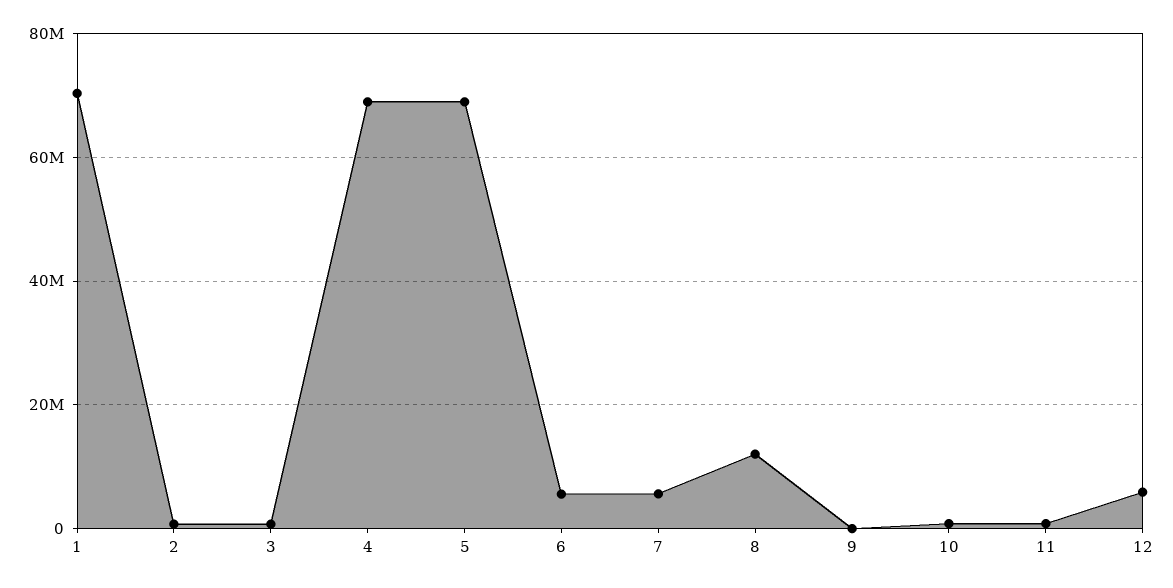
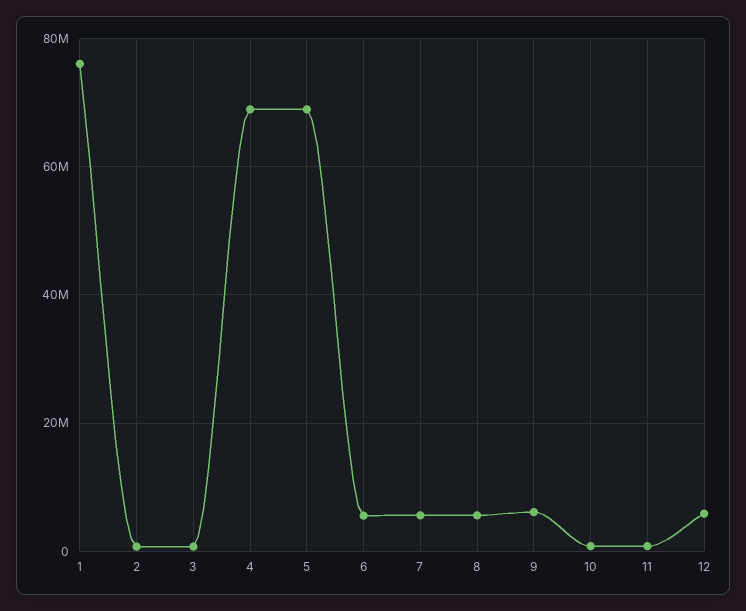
  {
-   "1": 70000000,
+   "1": 76000000,
    "2": 0,
    "3": 0,
    "4": 68000000,
    "5": 68000000,
    "6": 6000000,
    "7": 6000000,
-   "8": 12000000,
+   "8": 6000000,
-   "9": 0,
+   "9": 6000000,
    "10": 0,
    "11": 0,
    "12": 6000000
  }

